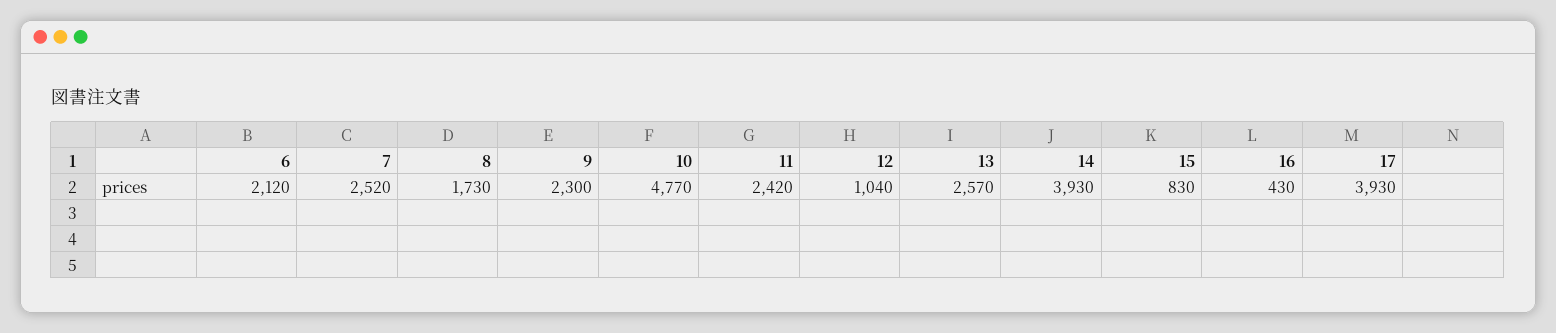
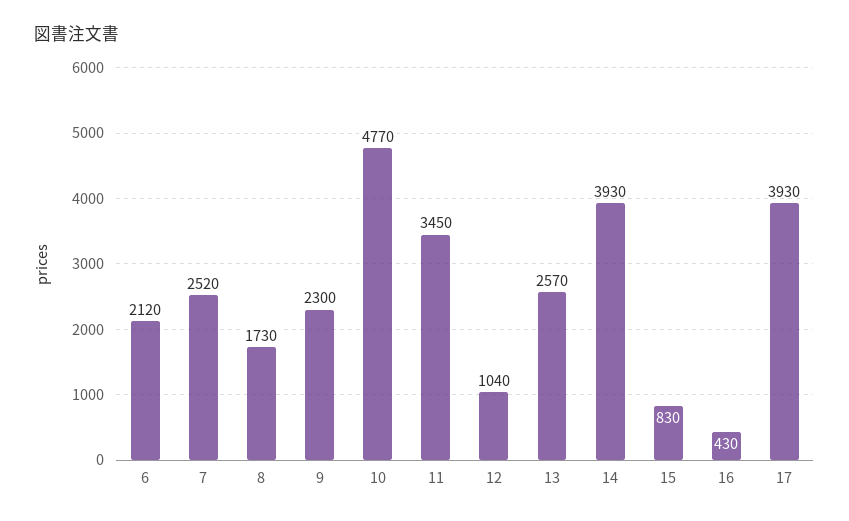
  {
    "6": 2120,
    "7": 2520,
    "8": 1730,
    "9": 2300,
    "10": 4770,
-   "11": 2420,
+   "11": 3450,
    "12": 1040,
    "13": 2570,
    "14": 3930,
    "15": 830,
    "16": 430,
    "17": 3930
  }

